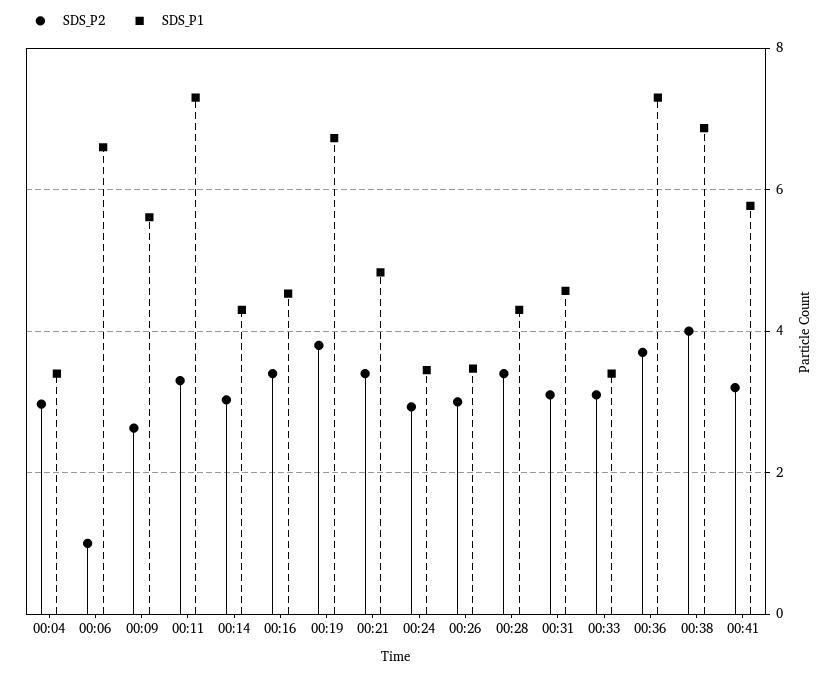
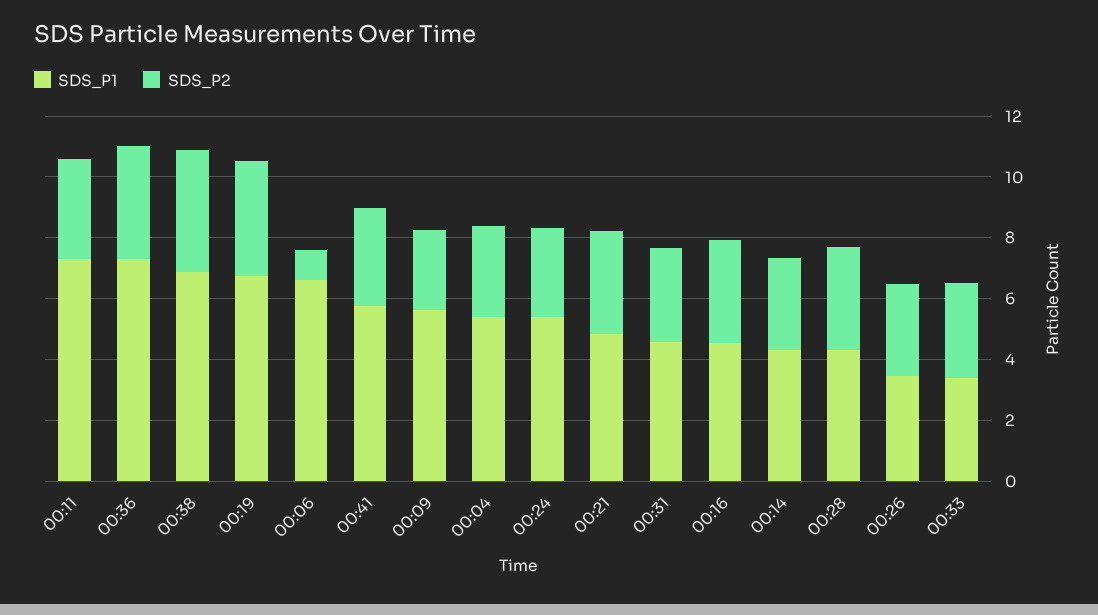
  {
    "SDS_P2": {
      "00:04": 3,
      "00:06": 1,
      "00:09": 2.6,
      "00:11": 3.4,
      "00:14": 3,
      "00:16": 3.4,
      "00:19": 3.8,
      "00:21": 3.4,
      "00:24": 3,
      "00:26": 3,
      "00:28": 3.4,
      "00:31": 3.2,
      "00:33": 3.2,
      "00:36": 3.8,
      "00:38": 4,
      "00:41": 3.2
    },
    "SDS_P1": {
-     "00:04": 3.4,
+     "00:04": 5.5,
      "00:06": 6.6,
      "00:09": 5.6,
      "00:11": 7.4,
      "00:14": 4.4,
      "00:16": 4.6,
      "00:19": 6.8,
      "00:21": 4.8,
-     "00:24": 3.4,
+     "00:24": 5.5,
      "00:26": 3.4,
      "00:28": 4.4,
      "00:31": 4.6,
      "00:33": 3.4,
      "00:36": 7.4,
      "00:38": 6.8,
      "00:41": 5.8
    }
  }

